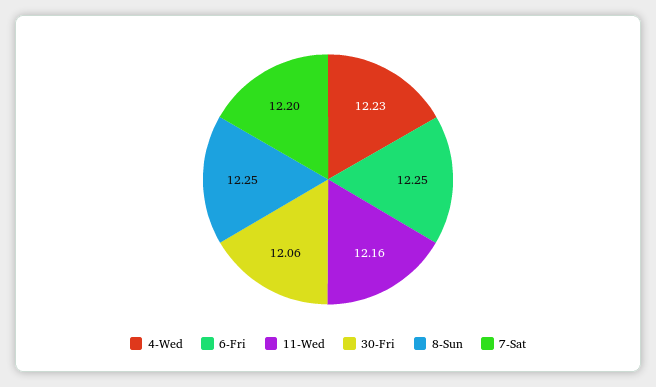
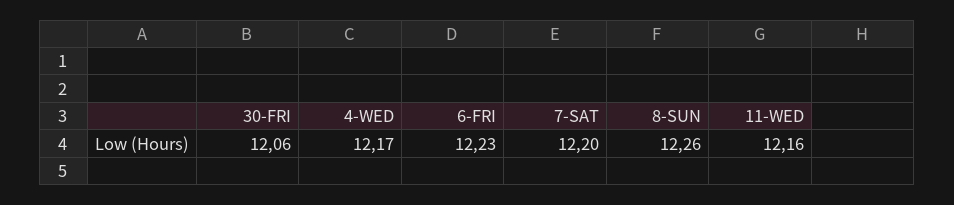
  {
-   "4-Wed": 12.23,
+   "4-Wed": 12.17,
-   "6-Fri": 12.25,
+   "6-Fri": 12.23,
    "11-Wed": 12.16,
    "30-Fri": 12.06,
-   "8-Sun": 12.25,
+   "8-Sun": 12.26,
    "7-Sat": 12.2
  }

